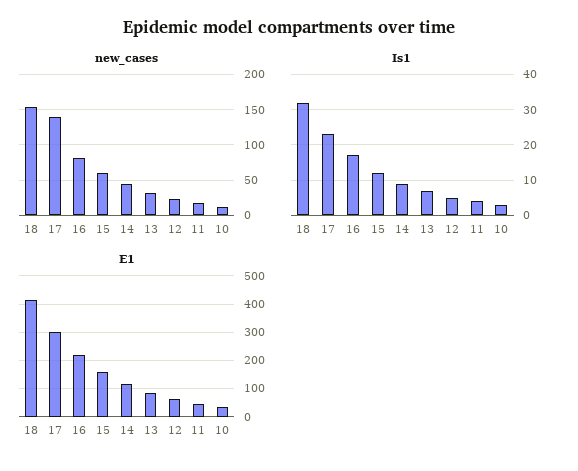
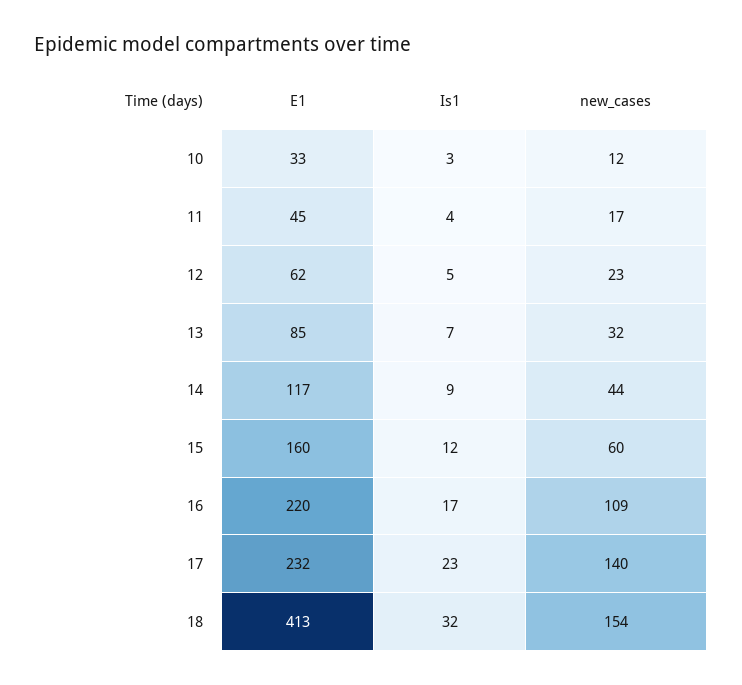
  {
    "new_cases": {
      "18": 154,
      "17": 140,
-     "16": 80,
+     "16": 109,
      "15": 60,
      "14": 44,
      "13": 32,
      "12": 23,
      "11": 17,
      "10": 12
    },
    "Is1": {
      "18": 32,
      "17": 23,
      "16": 17,
      "15": 12,
      "14": 9,
      "13": 7,
      "12": 5,
      "11": 4,
      "10": 3
    },
    "E1": {
      "18": 413,
-     "17": 300,
+     "17": 232,
      "16": 220,
      "15": 160,
      "14": 117,
      "13": 85,
      "12": 62,
      "11": 45,
      "10": 33
    }
  }

